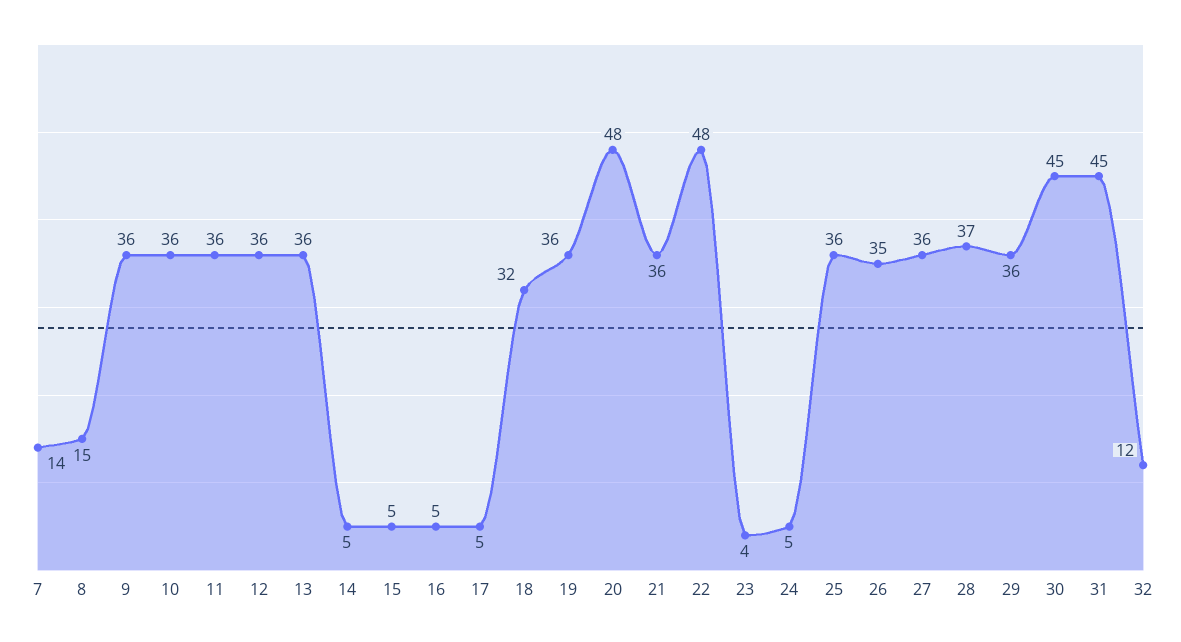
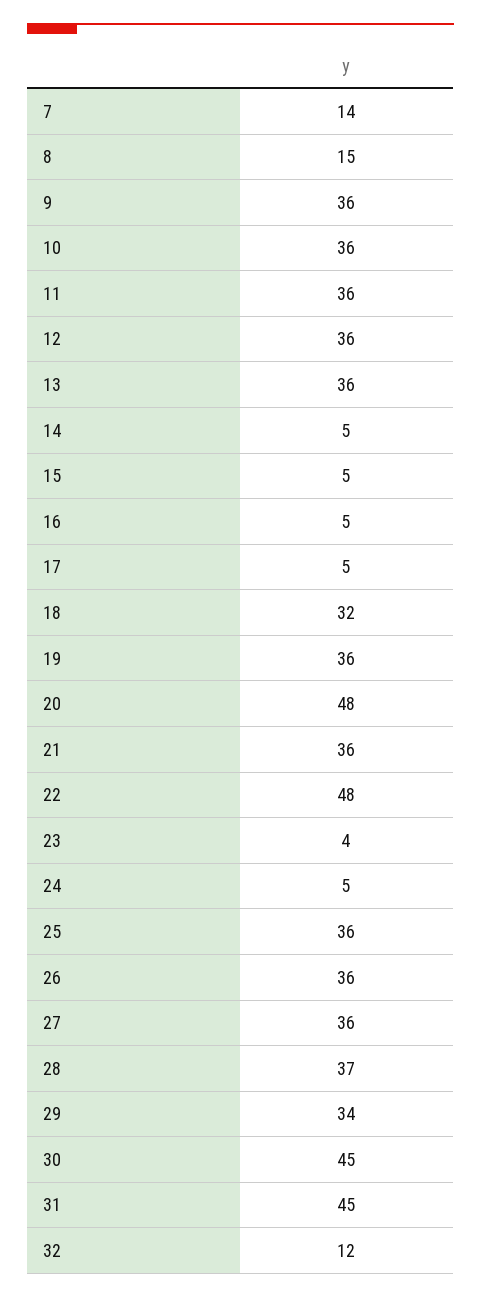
  {
    "7": 14,
    "8": 15,
    "9": 36,
    "10": 36,
    "11": 36,
    "12": 36,
    "13": 36,
    "14": 5,
    "15": 5,
    "16": 5,
    "17": 5,
    "18": 32,
    "19": 36,
    "20": 48,
    "21": 36,
    "22": 48,
    "23": 4,
    "24": 5,
    "25": 36,
-   "26": 35,
+   "26": 36,
    "27": 36,
    "28": 37,
-   "29": 36,
+   "29": 34,
    "30": 45,
    "31": 45,
    "32": 12
  }

